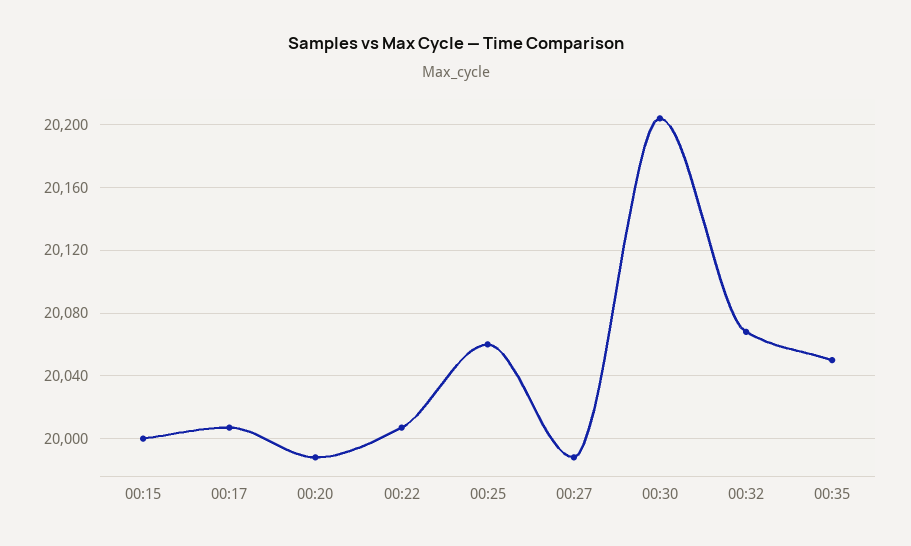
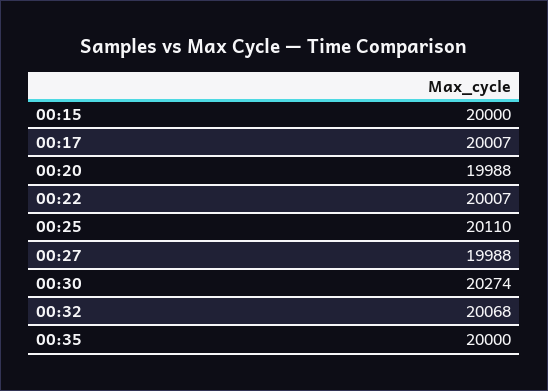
  {
    "00:15": 20000,
    "00:17": 20007,
    "00:20": 19988,
    "00:22": 20007,
-   "00:25": 20060,
+   "00:25": 20110,
    "00:27": 19988,
-   "00:30": 20205,
+   "00:30": 20274,
    "00:32": 20068,
-   "00:35": 20050
+   "00:35": 20000
  }

